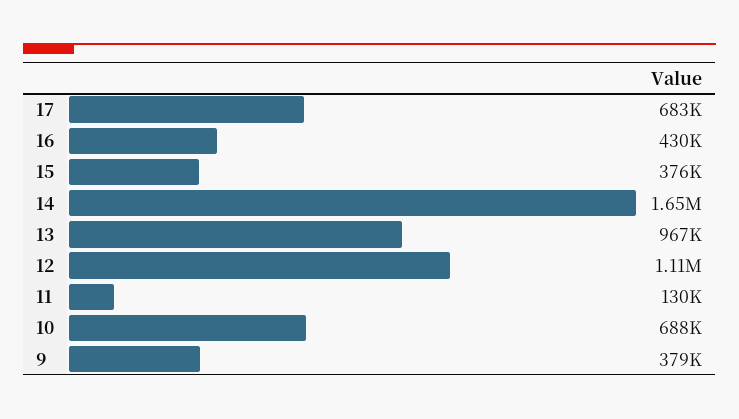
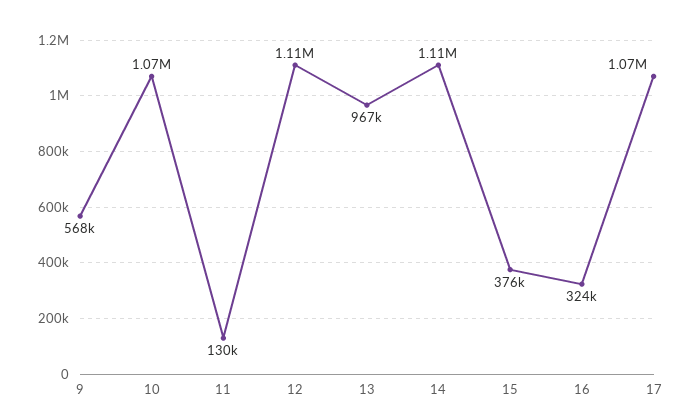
  {
-   "17": 683000,
+   "17": 1070000,
-   "16": 430000,
+   "16": 324000,
    "15": 376000,
-   "14": 1650000,
+   "14": 1110000,
    "13": 967000,
    "12": 1110000,
    "11": 130000,
-   "10": 688000,
+   "10": 1070000,
-   "9": 379000
+   "9": 568000
  }

